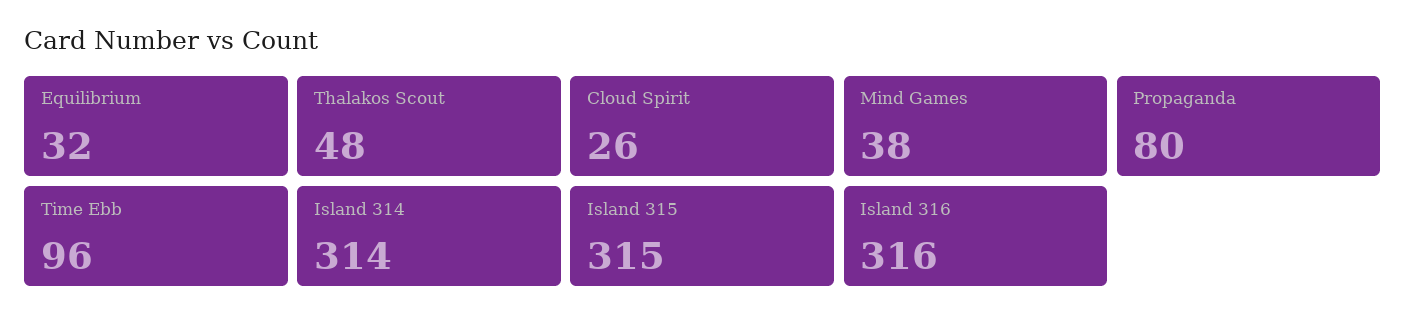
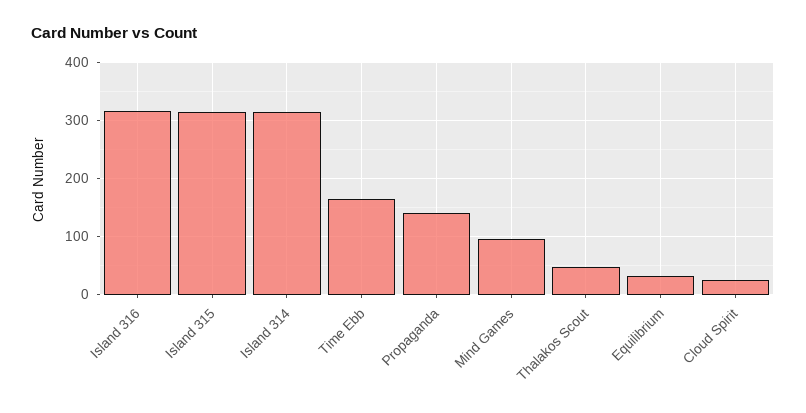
  {
    "Equilibrium": 32,
    "Thalakos Scout": 48,
    "Cloud Spirit": 26,
-   "Mind Games": 38,
+   "Mind Games": 100,
-   "Propaganda": 80,
+   "Propaganda": 140,
-   "Time Ebb": 96,
+   "Time Ebb": 160,
    "Island 314": 314,
    "Island 315": 315,
    "Island 316": 316
  }

